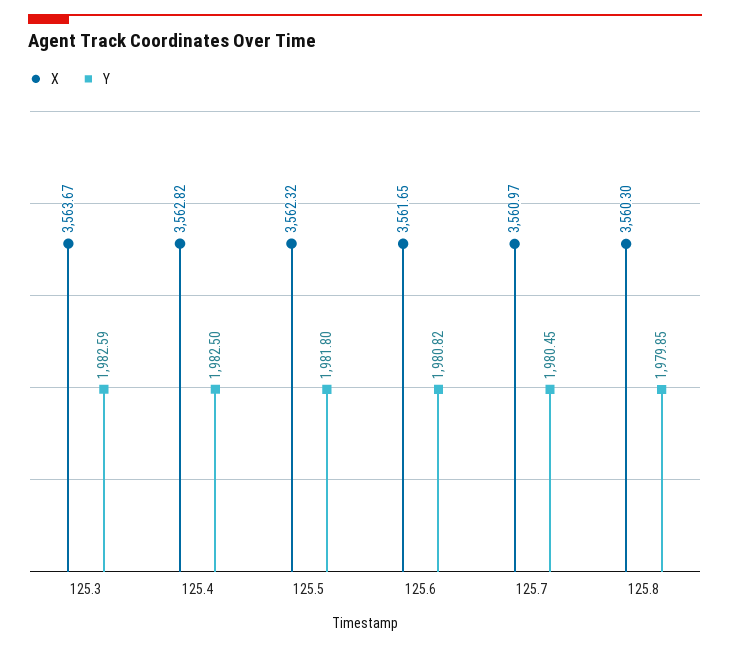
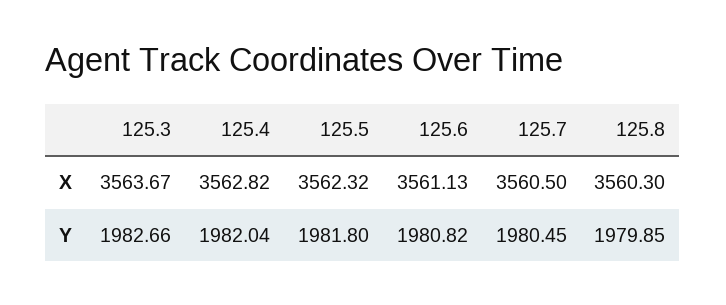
  {
    "X": {
      "125.3": 3563.67,
      "125.4": 3562.82,
      "125.5": 3562.32,
-     "125.6": 3561.65,
+     "125.6": 3561.13,
-     "125.7": 3560.97,
+     "125.7": 3560.5,
      "125.8": 3560.3
    },
    "Y": {
-     "125.3": 1982.59,
+     "125.3": 1982.66,
-     "125.4": 1982.5,
+     "125.4": 1982.04,
      "125.5": 1981.8,
      "125.6": 1980.82,
      "125.7": 1980.45,
      "125.8": 1979.85
    }
  }

